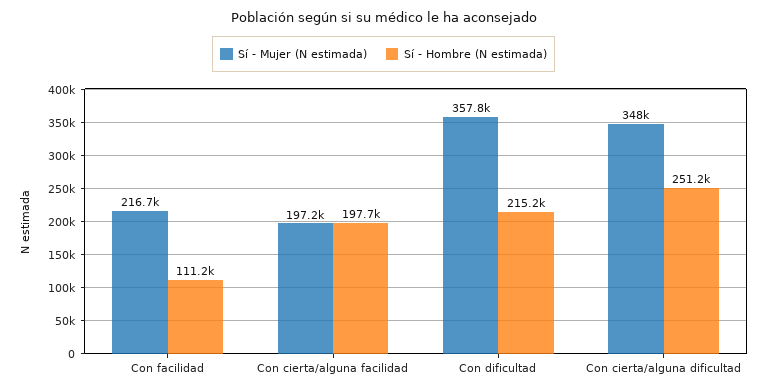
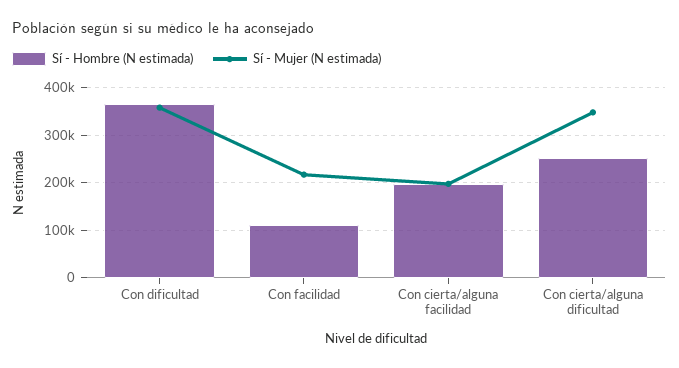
  {
    "Sí - Mujer (N estimada)": {
      "Con facilidad": 216700,
      "Con cierta/alguna facilidad": 197200,
      "Con dificultad": 357800,
      "Con cierta/alguna dificultad": 348000
    },
    "Sí - Hombre (N estimada)": {
      "Con facilidad": 111200,
      "Con cierta/alguna facilidad": 197700,
-     "Con dificultad": 215200,
+     "Con dificultad": 360000,
      "Con cierta/alguna dificultad": 251200
    }
  }

